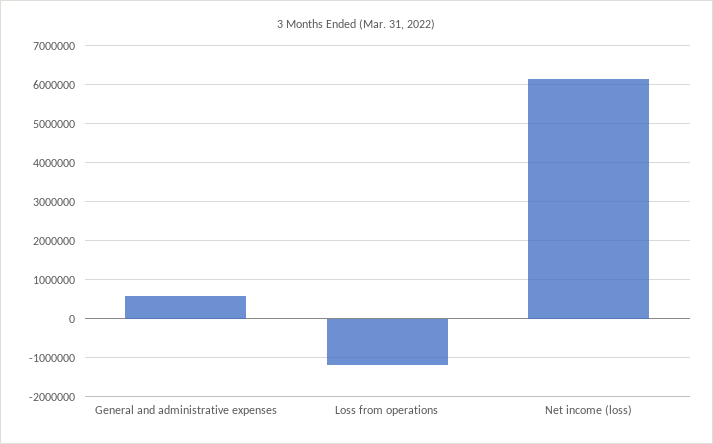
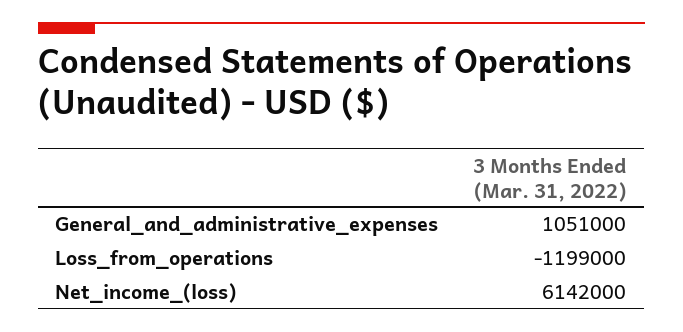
  {
-   "General and administrative expenses": 600000,
+   "General and administrative expenses": 1051000,
    "Loss from operations": -1199000,
    "Net income (loss)": 6142000
  }

